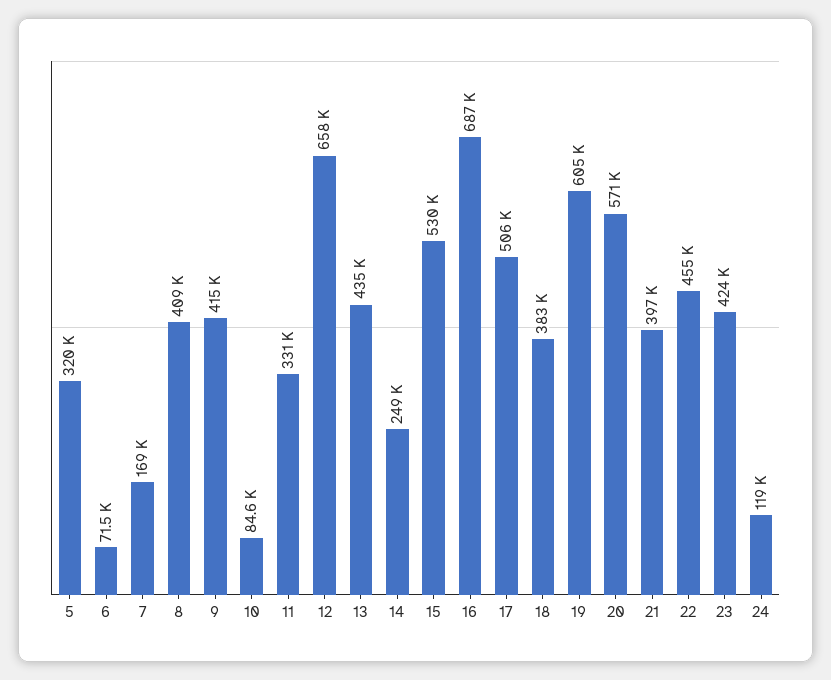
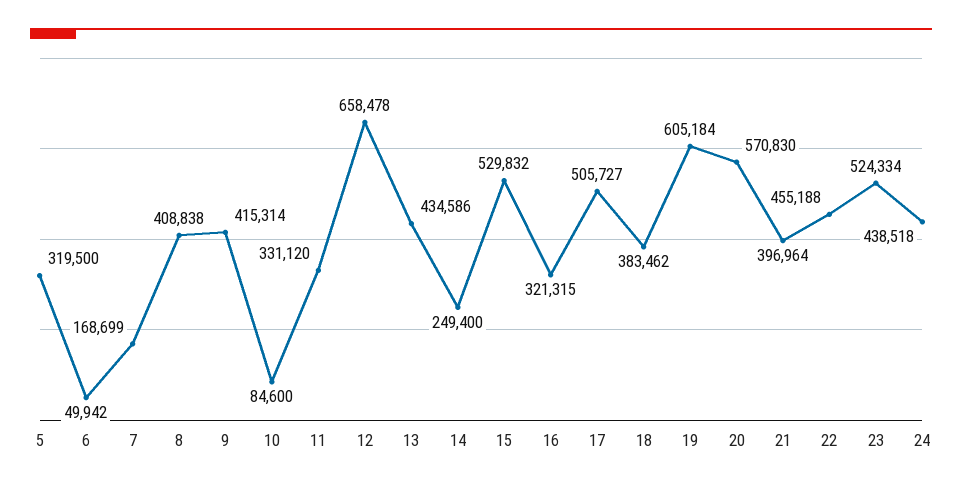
  {
    "5": 319500,
-   "6": 71500,
+   "6": 49942,
    "7": 168699,
    "8": 408838,
    "9": 415314,
    "10": 84600,
    "11": 331120,
    "12": 658478,
    "13": 434586,
    "14": 249400,
    "15": 529832,
-   "16": 687000,
+   "16": 321315,
    "17": 505727,
    "18": 383462,
    "19": 605184,
    "20": 570830,
    "21": 396964,
    "22": 455188,
-   "23": 424000,
+   "23": 524334,
-   "24": 119000
+   "24": 438518
  }

